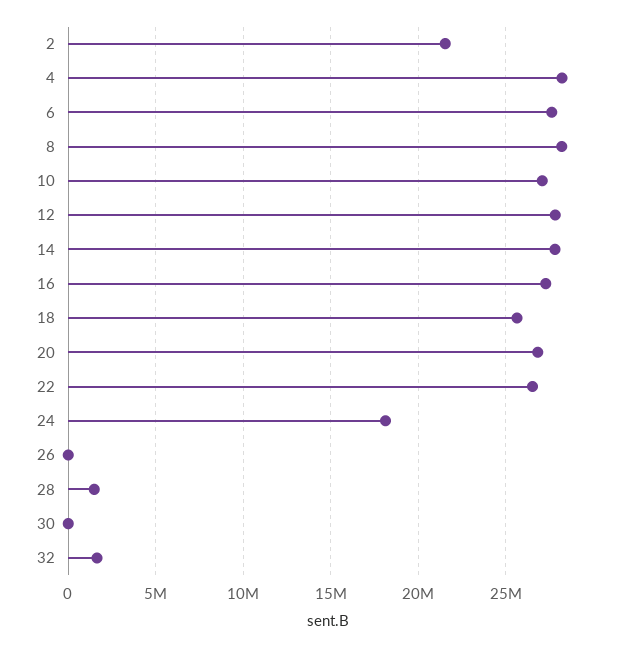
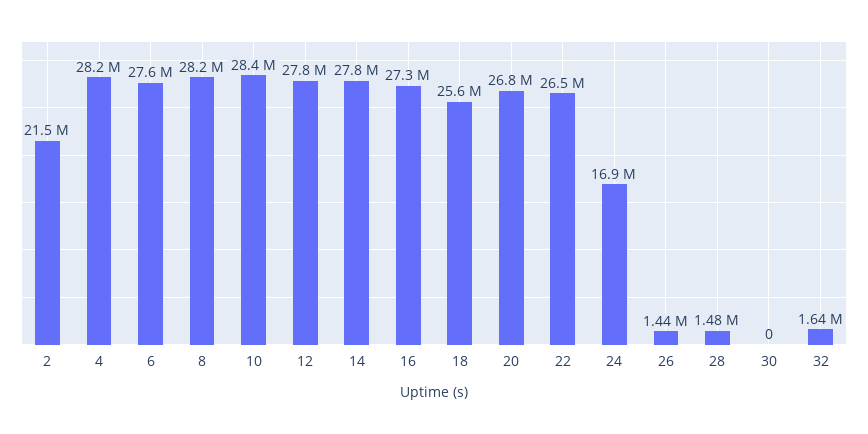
  {
    "2": 21500000,
    "4": 28200000,
    "6": 27600000,
    "8": 28200000,
-   "10": 27000000,
+   "10": 28400000,
    "12": 27800000,
    "14": 27800000,
    "16": 27300000,
    "18": 25600000,
    "20": 26800000,
    "22": 26500000,
-   "24": 18000000,
+   "24": 16900000,
-   "26": 0,
+   "26": 1440000,
    "28": 1480000,
    "30": 0,
    "32": 1640000
  }

